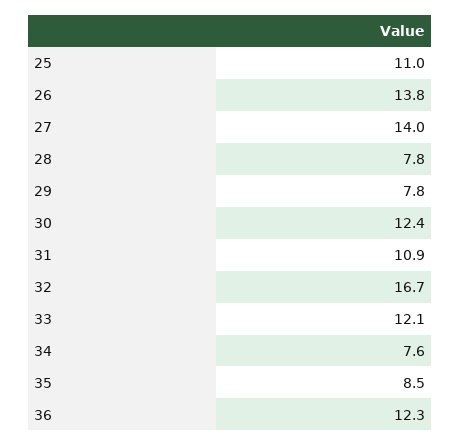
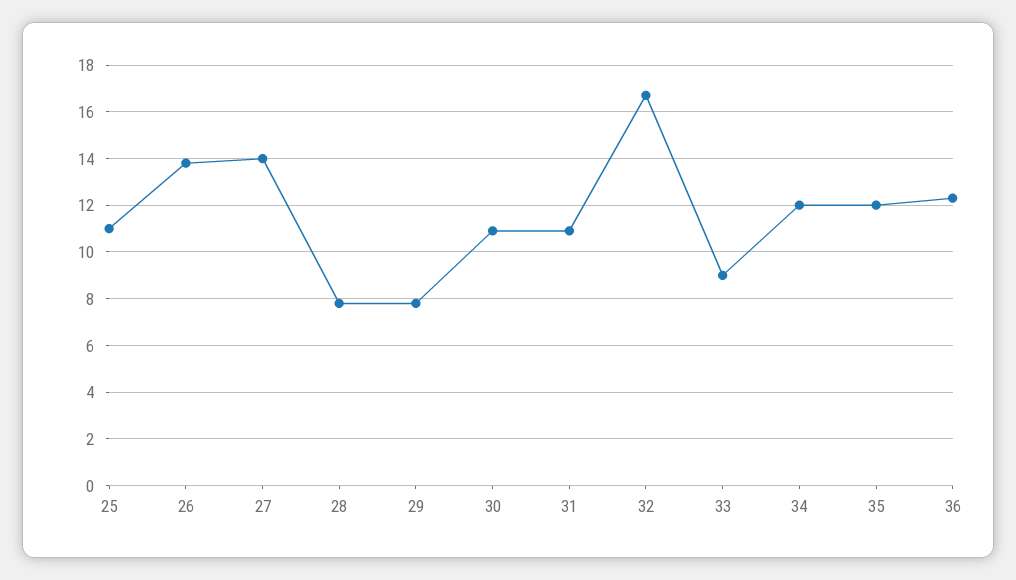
  {
    "25": 11,
    "26": 13.8,
    "27": 14,
    "28": 7.8,
    "29": 7.8,
-   "30": 12.4,
+   "30": 11,
    "31": 10.9,
    "32": 16.7,
-   "33": 12.1,
+   "33": 9,
-   "34": 7.6,
+   "34": 12,
-   "35": 8.5,
+   "35": 12,
    "36": 12.3
  }

